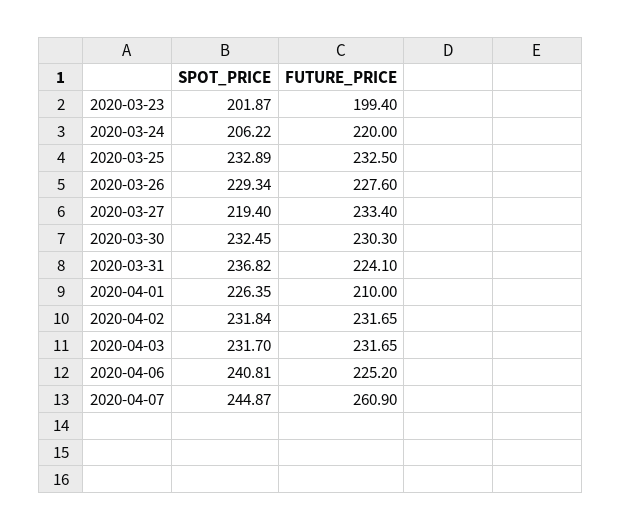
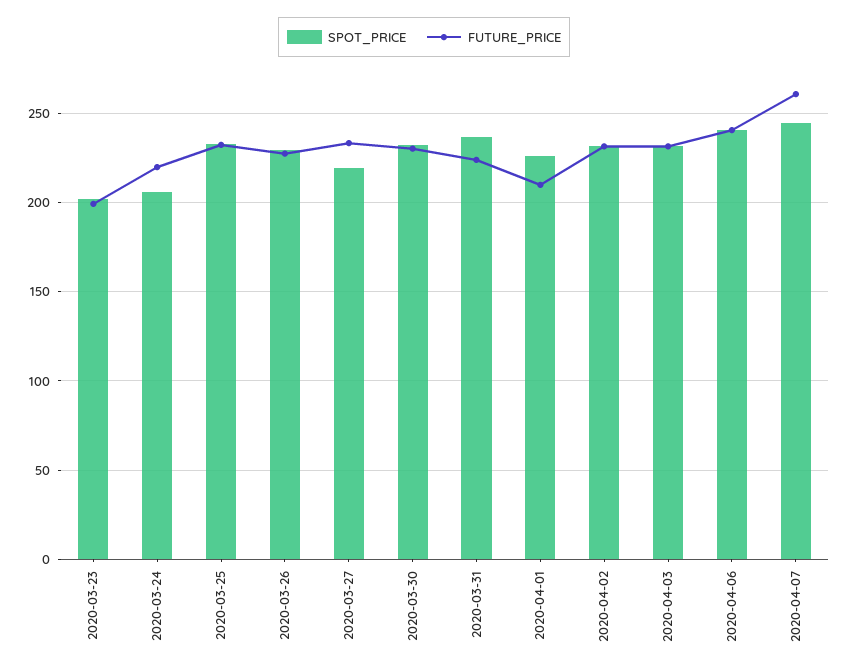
  {
    "SPOT_PRICE": {
      "2020-03-23": 201.87,
      "2020-03-24": 206.22,
      "2020-03-25": 232.89,
      "2020-03-26": 229.34,
      "2020-03-27": 219.4,
      "2020-03-30": 232.45,
      "2020-03-31": 236.82,
      "2020-04-01": 226.35,
      "2020-04-02": 231.84,
      "2020-04-03": 231.7,
      "2020-04-06": 240.81,
      "2020-04-07": 244.87
    },
    "FUTURE_PRICE": {
      "2020-03-23": 199.4,
      "2020-03-24": 220,
      "2020-03-25": 232.5,
      "2020-03-26": 227.6,
      "2020-03-27": 233.4,
      "2020-03-30": 230.3,
      "2020-03-31": 224.1,
      "2020-04-01": 210,
      "2020-04-02": 231.65,
      "2020-04-03": 231.65,
-     "2020-04-06": 225.2,
+     "2020-04-06": 240,
      "2020-04-07": 260.9
    }
  }

